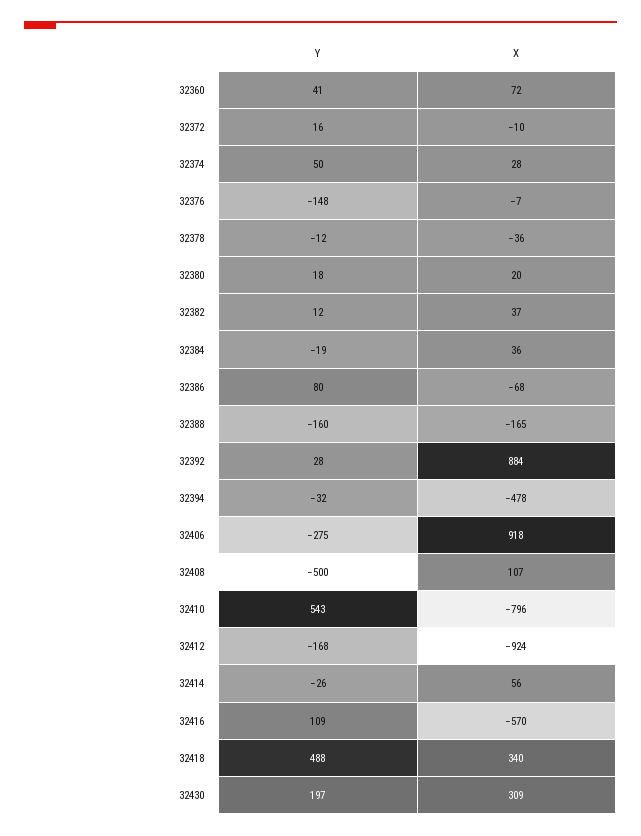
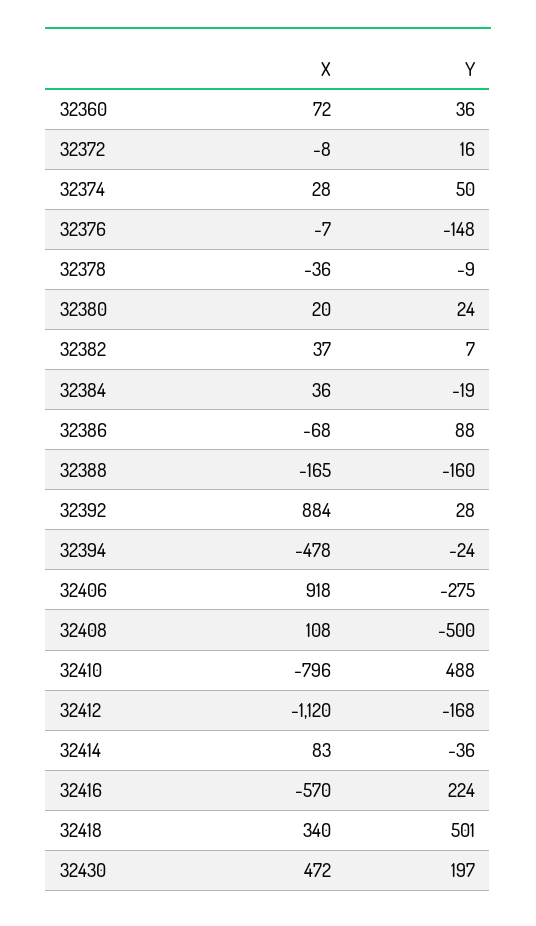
  {
    "Y": {
-     "32360": 41,
+     "32360": 36,
      "32372": 16,
      "32374": 50,
      "32376": -148,
-     "32378": -12,
+     "32378": -9,
-     "32380": 18,
+     "32380": 24,
-     "32382": 12,
+     "32382": 7,
      "32384": -19,
-     "32386": 80,
+     "32386": 88,
      "32388": -160,
      "32392": 28,
-     "32394": -32,
+     "32394": -24,
      "32406": -275,
      "32408": -500,
-     "32410": 543,
+     "32410": 488,
      "32412": -168,
-     "32414": -26,
+     "32414": -36,
-     "32416": 109,
+     "32416": 224,
-     "32418": 488,
+     "32418": 501,
      "32430": 197
    },
    "X": {
      "32360": 72,
-     "32372": -10,
+     "32372": -8,
      "32374": 28,
      "32376": -7,
      "32378": -36,
      "32380": 20,
      "32382": 37,
      "32384": 36,
      "32386": -68,
      "32388": -165,
      "32392": 884,
      "32394": -478,
      "32406": 918,
-     "32408": 107,
+     "32408": 108,
      "32410": -796,
-     "32412": -924,
+     "32412": -1120,
-     "32414": 56,
+     "32414": 83,
      "32416": -570,
      "32418": 340,
-     "32430": 309
+     "32430": 472
    }
  }

